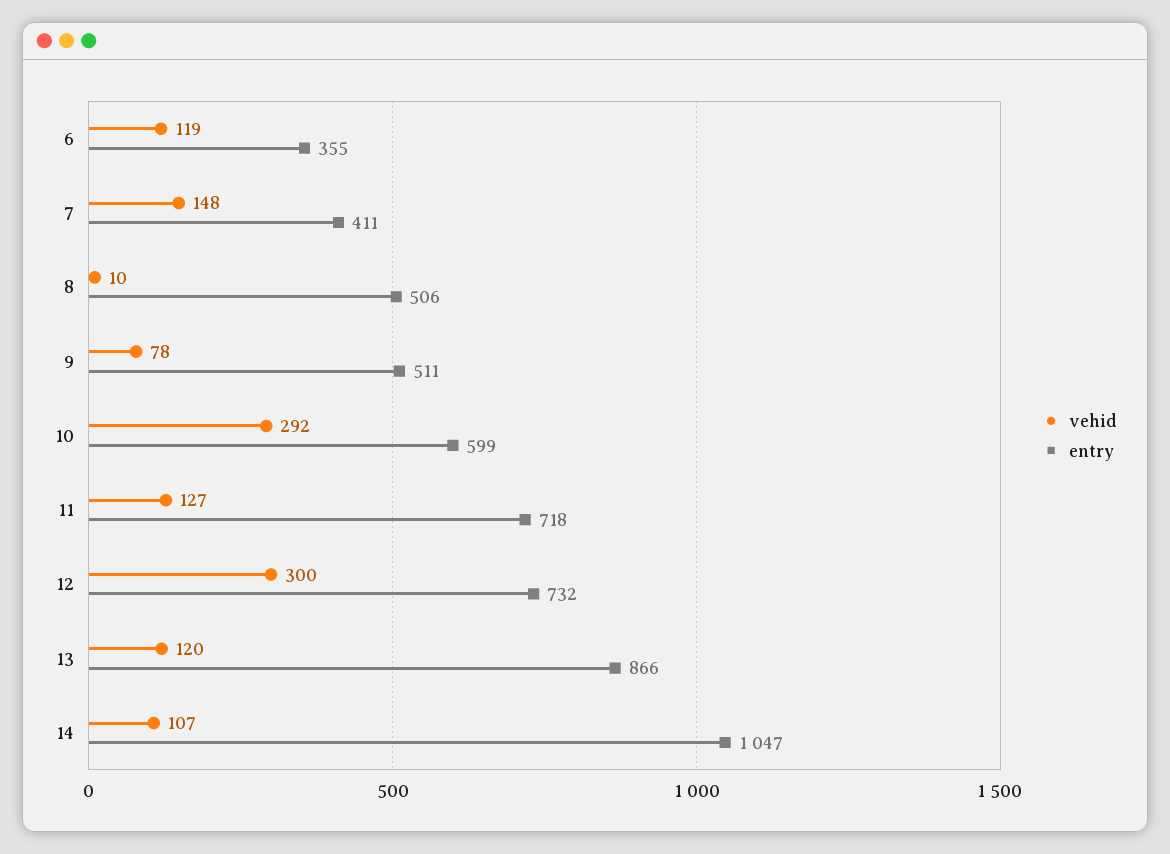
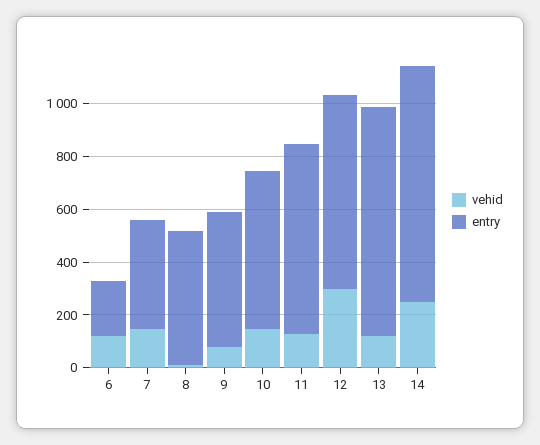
  {
    "vehid": {
      "6": 119,
      "7": 148,
      "8": 10,
      "9": 78,
-     "10": 292,
+     "10": 150,
      "11": 127,
      "12": 300,
      "13": 120,
-     "14": 107
+     "14": 250
    },
    "entry": {
-     "6": 355,
+     "6": 200,
      "7": 411,
      "8": 506,
      "9": 511,
      "10": 599,
      "11": 718,
      "12": 732,
      "13": 866,
-     "14": 1047
+     "14": 900
    }
  }

